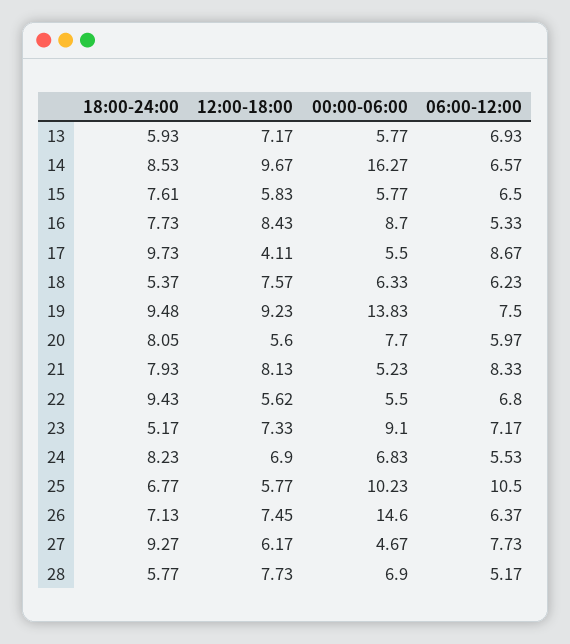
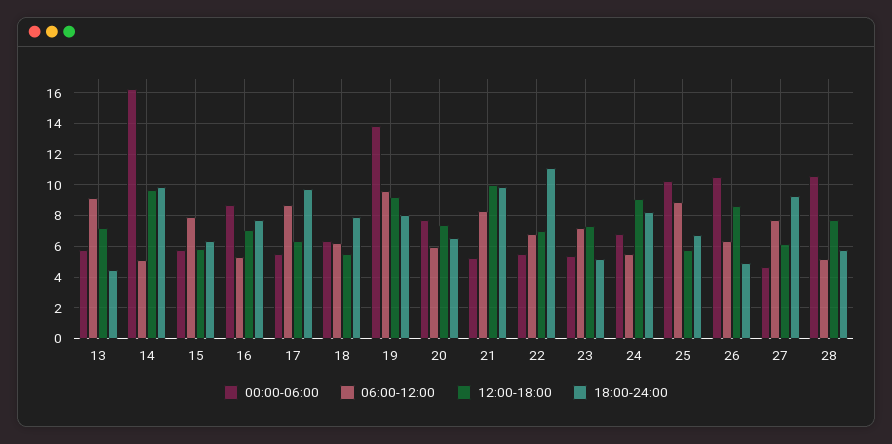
  {
    "18:00-24:00": {
-     "13": 5.93,
+     "13": 4.5,
-     "14": 8.53,
+     "14": 10,
-     "15": 7.61,
+     "15": 6.5,
      "16": 7.73,
      "17": 9.73,
-     "18": 5.37,
+     "18": 8,
-     "19": 9.48,
+     "19": 8,
-     "20": 8.05,
+     "20": 6.5,
-     "21": 7.93,
+     "21": 10,
-     "22": 9.43,
+     "22": 11,
      "23": 5.17,
      "24": 8.23,
      "25": 6.77,
-     "26": 7.13,
+     "26": 5,
      "27": 9.27,
      "28": 5.77
    },
    "12:00-18:00": {
      "13": 7.17,
      "14": 9.67,
      "15": 5.83,
-     "16": 8.43,
+     "16": 7,
-     "17": 4.11,
+     "17": 6.5,
-     "18": 7.57,
+     "18": 5.5,
      "19": 9.23,
-     "20": 5.6,
+     "20": 7.5,
-     "21": 8.13,
+     "21": 10,
-     "22": 5.62,
+     "22": 7,
      "23": 7.33,
-     "24": 6.9,
+     "24": 9,
      "25": 5.77,
-     "26": 7.45,
+     "26": 8.5,
      "27": 6.17,
      "28": 7.73
    },
    "00:00-06:00": {
      "13": 5.77,
      "14": 16.27,
      "15": 5.77,
      "16": 8.7,
      "17": 5.5,
      "18": 6.33,
      "19": 13.83,
      "20": 7.7,
      "21": 5.23,
      "22": 5.5,
-     "23": 9.1,
+     "23": 5.5,
      "24": 6.83,
      "25": 10.23,
-     "26": 14.6,
+     "26": 10.5,
      "27": 4.67,
-     "28": 6.9
+     "28": 10.5
    },
    "06:00-12:00": {
-     "13": 6.93,
+     "13": 9,
-     "14": 6.57,
+     "14": 5,
-     "15": 6.5,
+     "15": 8,
      "16": 5.33,
      "17": 8.67,
      "18": 6.23,
-     "19": 7.5,
+     "19": 9.5,
      "20": 5.97,
      "21": 8.33,
      "22": 6.8,
      "23": 7.17,
      "24": 5.53,
-     "25": 10.5,
+     "25": 9,
      "26": 6.37,
      "27": 7.73,
      "28": 5.17
    }
  }

